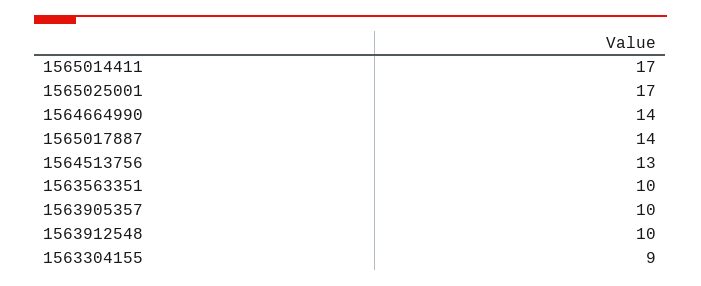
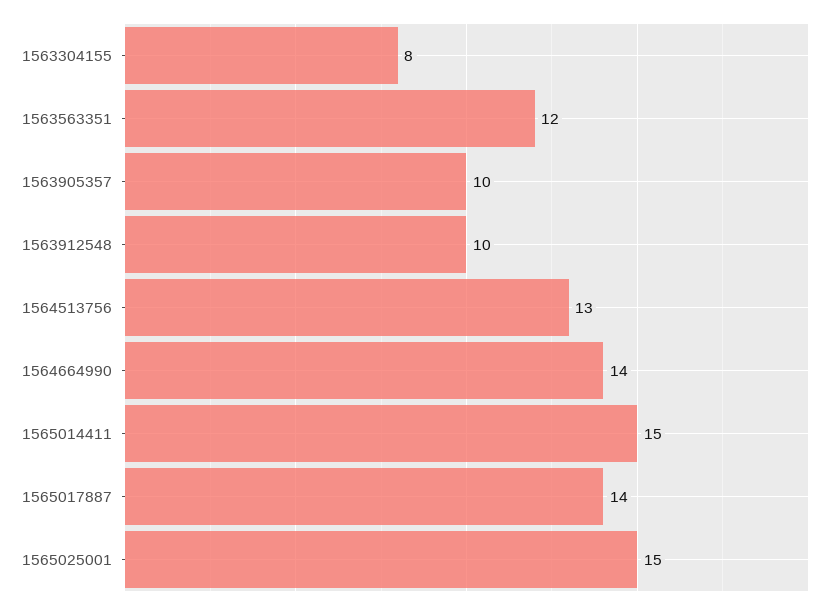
  {
-   "1565014411": 17,
+   "1565014411": 15,
-   "1565025001": 17,
+   "1565025001": 15,
    "1564664990": 14,
    "1565017887": 14,
    "1564513756": 13,
-   "1563563351": 10,
+   "1563563351": 12,
    "1563905357": 10,
    "1563912548": 10,
-   "1563304155": 9
+   "1563304155": 8
  }

